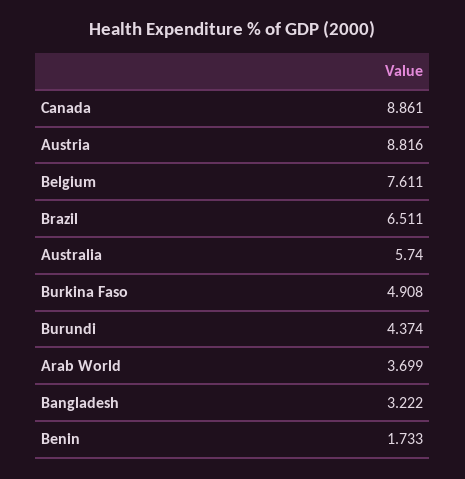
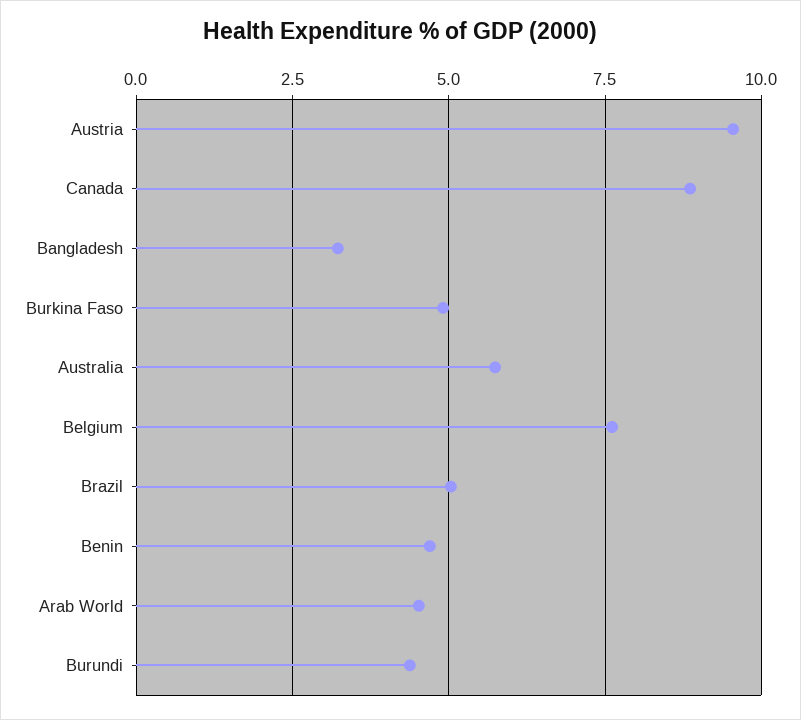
  {
    "Canada": 8.861,
-   "Austria": 8.816,
+   "Austria": 9.5,
    "Belgium": 7.611,
-   "Brazil": 6.511,
+   "Brazil": 5,
    "Australia": 5.74,
    "Burkina Faso": 4.908,
    "Burundi": 4.374,
-   "Arab World": 3.699,
+   "Arab World": 4.5,
    "Bangladesh": 3.222,
-   "Benin": 1.733
+   "Benin": 4.75
  }

